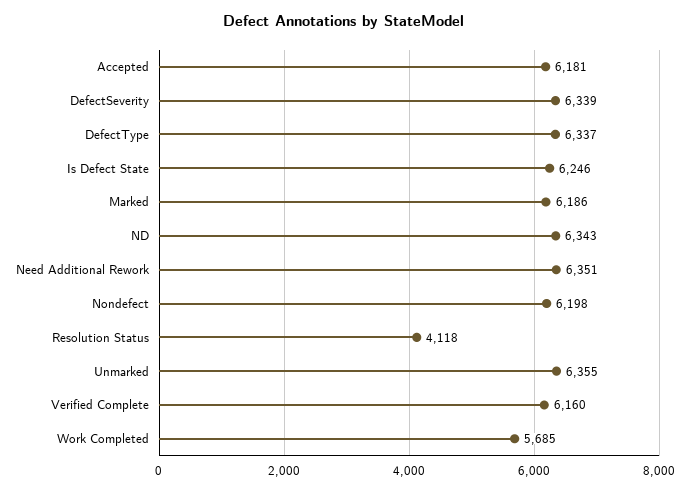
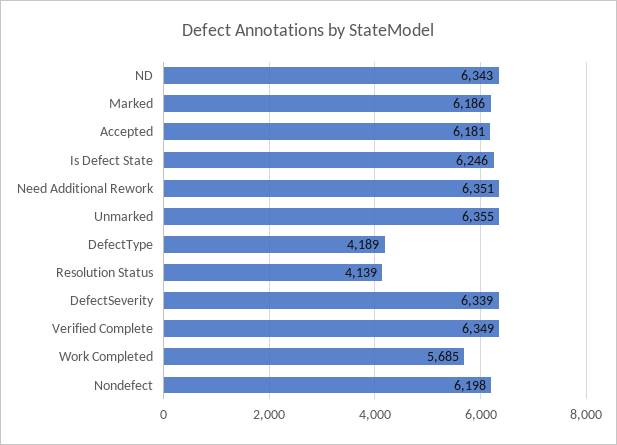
  {
    "Accepted": 6181,
    "DefectSeverity": 6339,
-   "DefectType": 6337,
+   "DefectType": 4189,
    "Is Defect State": 6246,
    "Marked": 6186,
    "ND": 6343,
    "Need Additional Rework": 6351,
    "Nondefect": 6198,
-   "Resolution Status": 4118,
+   "Resolution Status": 4139,
    "Unmarked": 6355,
-   "Verified Complete": 6160,
+   "Verified Complete": 6349,
    "Work Completed": 5685
  }

